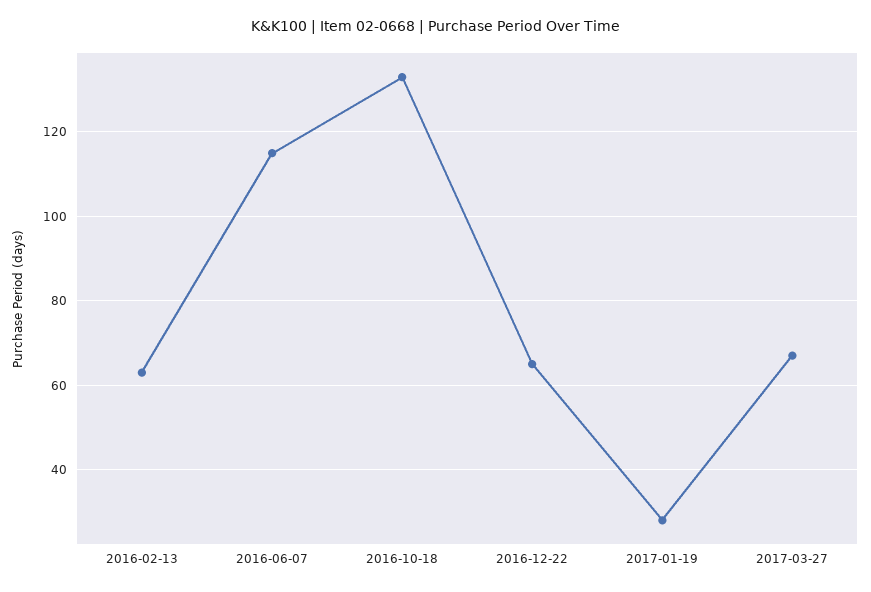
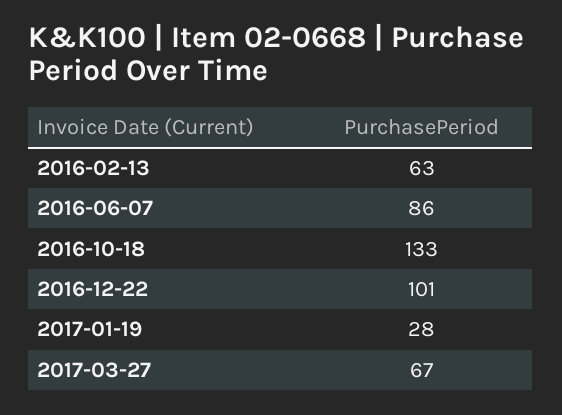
  {
    "2016-02-13": 63,
-   "2016-06-07": 115,
+   "2016-06-07": 86,
    "2016-10-18": 133,
-   "2016-12-22": 65,
+   "2016-12-22": 101,
    "2017-01-19": 28,
    "2017-03-27": 67
  }

